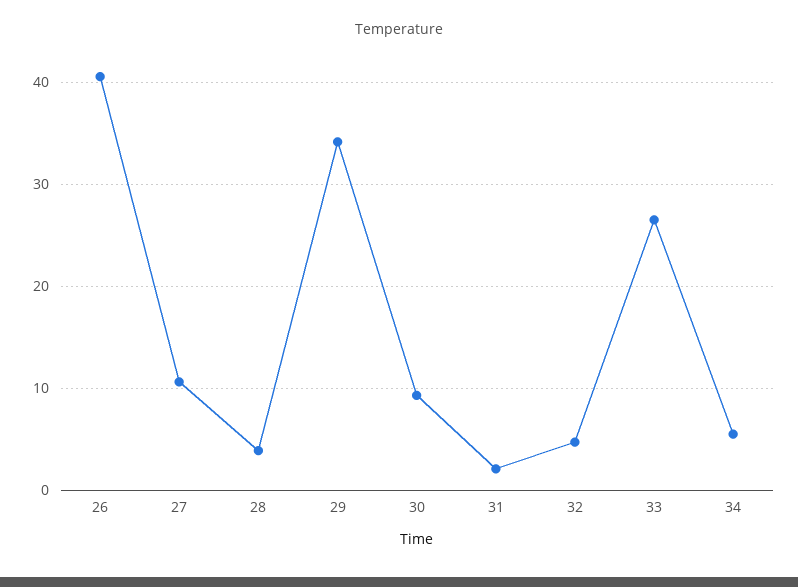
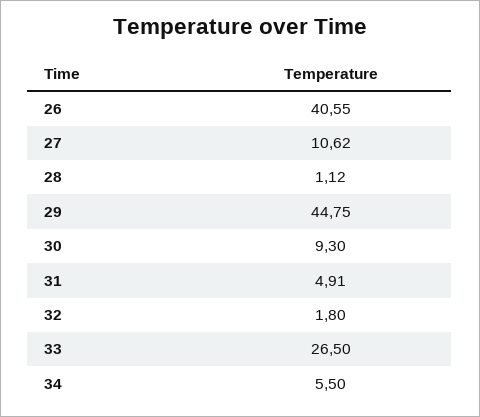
  {
    "26": 40.55,
    "27": 10.62,
-   "28": 4,
+   "28": 1.12,
-   "29": 34,
+   "29": 44.75,
    "30": 9.3,
-   "31": 2,
+   "31": 4.91,
-   "32": 5,
+   "32": 1.8,
    "33": 26.5,
    "34": 5.5
  }

